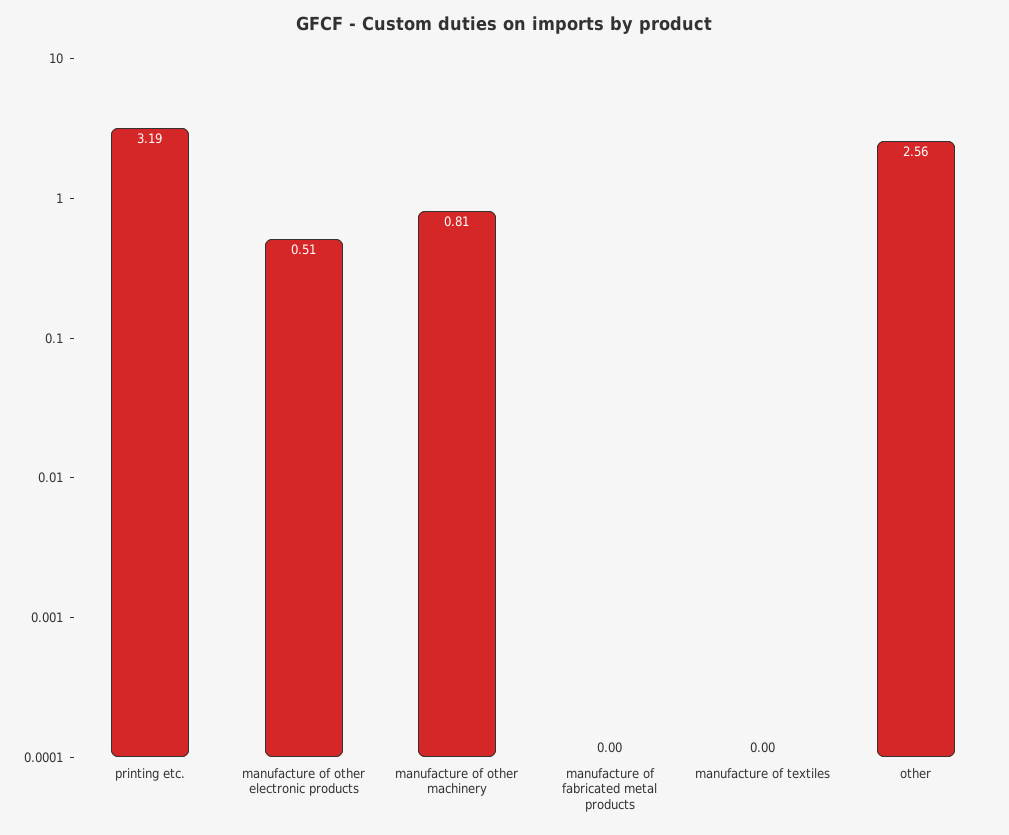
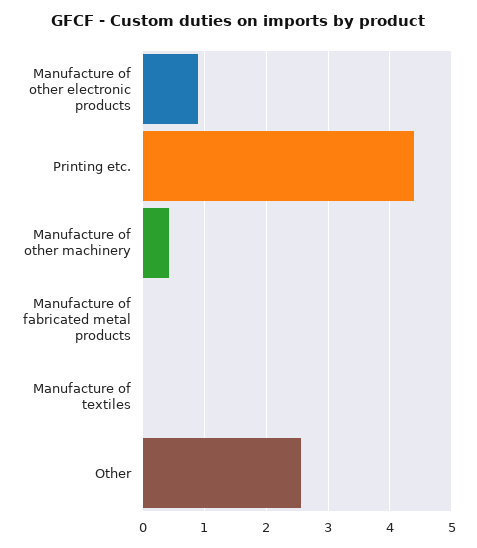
  {
-   "printing etc.": 3.19,
+   "printing etc.": 4.4,
-   "manufacture of other electronic products": 0.51,
+   "manufacture of other electronic products": 0.9,
-   "manufacture of other machinery": 0.81,
+   "manufacture of other machinery": 0.4,
    "manufacture of fabricated metal products": 0,
    "manufacture of textiles": 0,
    "other": 2.56
  }

